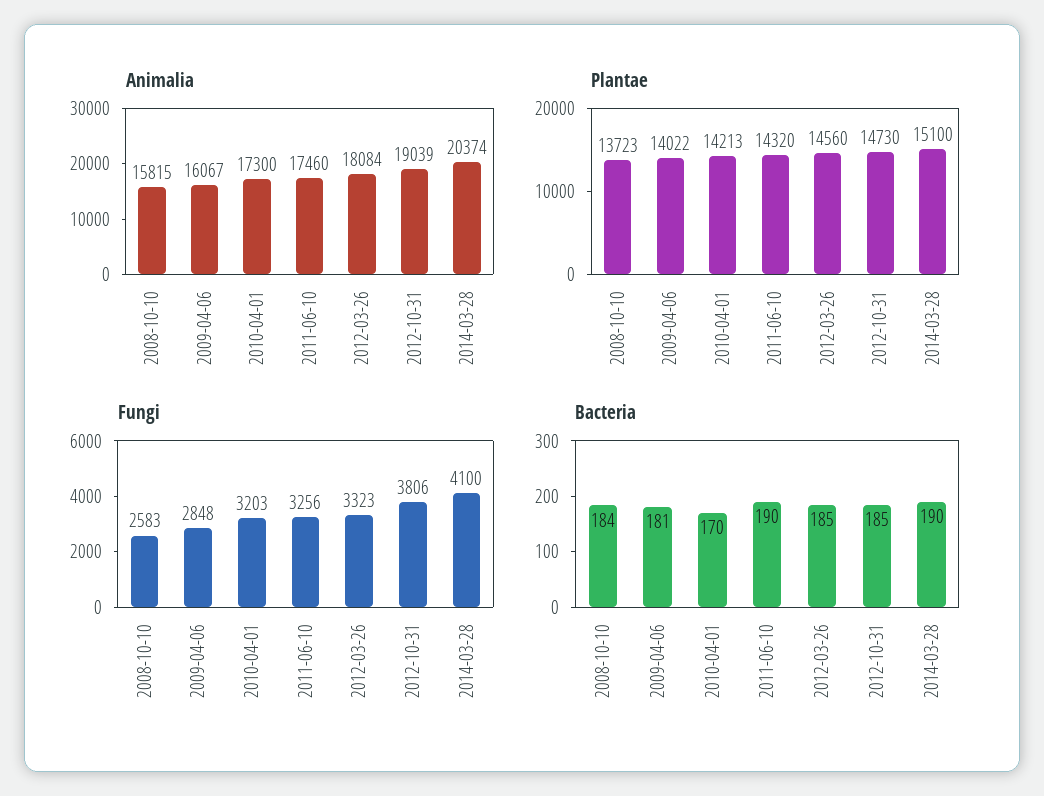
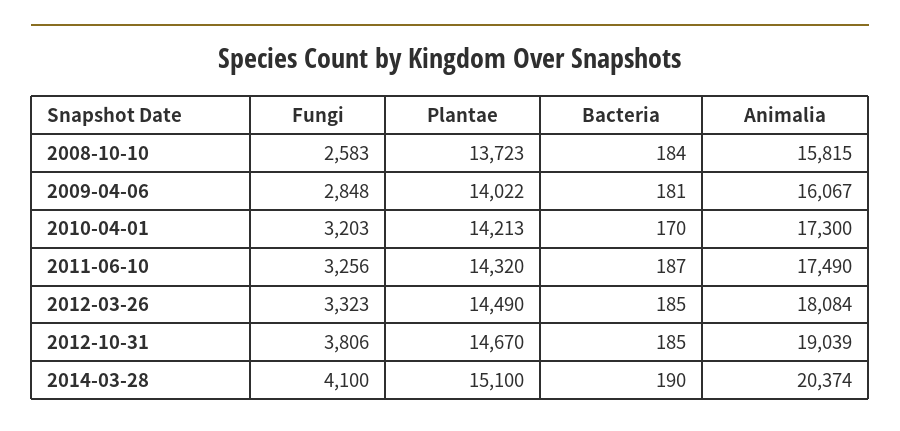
  {
    "Animalia": {
      "2008-10-10": 15815,
      "2009-04-06": 16067,
      "2010-04-01": 17300,
-     "2011-06-10": 17460,
+     "2011-06-10": 17490,
      "2012-03-26": 18084,
      "2012-10-31": 19039,
      "2014-03-28": 20374
    },
    "Plantae": {
      "2008-10-10": 13723,
      "2009-04-06": 14022,
      "2010-04-01": 14213,
      "2011-06-10": 14320,
-     "2012-03-26": 14560,
+     "2012-03-26": 14490,
-     "2012-10-31": 14730,
+     "2012-10-31": 14670,
      "2014-03-28": 15100
    },
    "Fungi": {
      "2008-10-10": 2583,
      "2009-04-06": 2848,
      "2010-04-01": 3203,
      "2011-06-10": 3256,
      "2012-03-26": 3323,
      "2012-10-31": 3806,
      "2014-03-28": 4100
    },
    "Bacteria": {
      "2008-10-10": 184,
      "2009-04-06": 181,
      "2010-04-01": 170,
-     "2011-06-10": 190,
+     "2011-06-10": 187,
      "2012-03-26": 185,
      "2012-10-31": 185,
      "2014-03-28": 190
    }
  }

